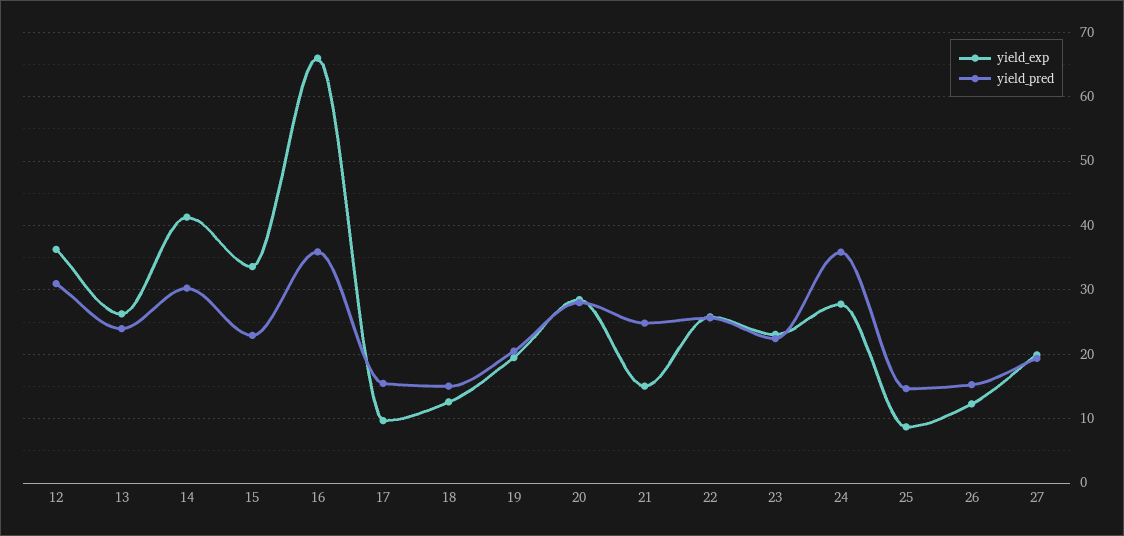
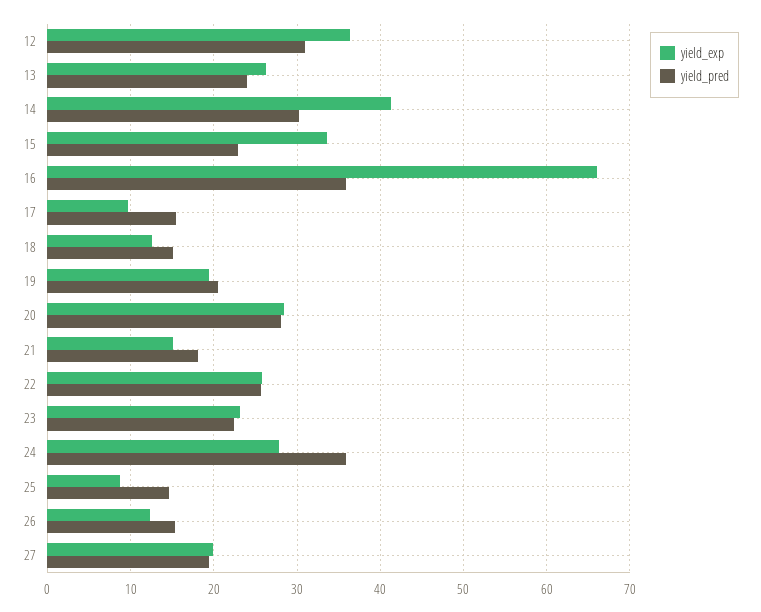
  {
    "yield_exp": {
      "12": 36,
      "13": 26,
      "14": 41,
      "15": 34,
      "16": 66,
      "17": 10,
      "18": 13,
      "19": 19,
      "20": 28,
      "21": 15,
      "22": 26,
      "23": 23,
      "24": 28,
      "25": 9,
      "26": 12,
      "27": 20
    },
    "yield_pred": {
      "12": 31,
      "13": 24,
      "14": 30,
      "15": 23,
      "16": 36,
      "17": 15,
      "18": 15,
      "19": 21,
      "20": 28,
-     "21": 25,
+     "21": 18,
      "22": 26,
      "23": 22,
      "24": 36,
      "25": 15,
      "26": 15,
      "27": 19
    }
  }

